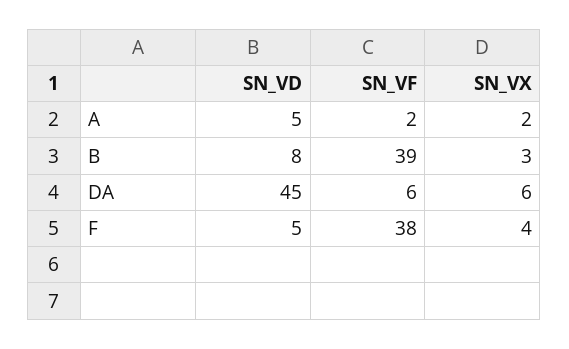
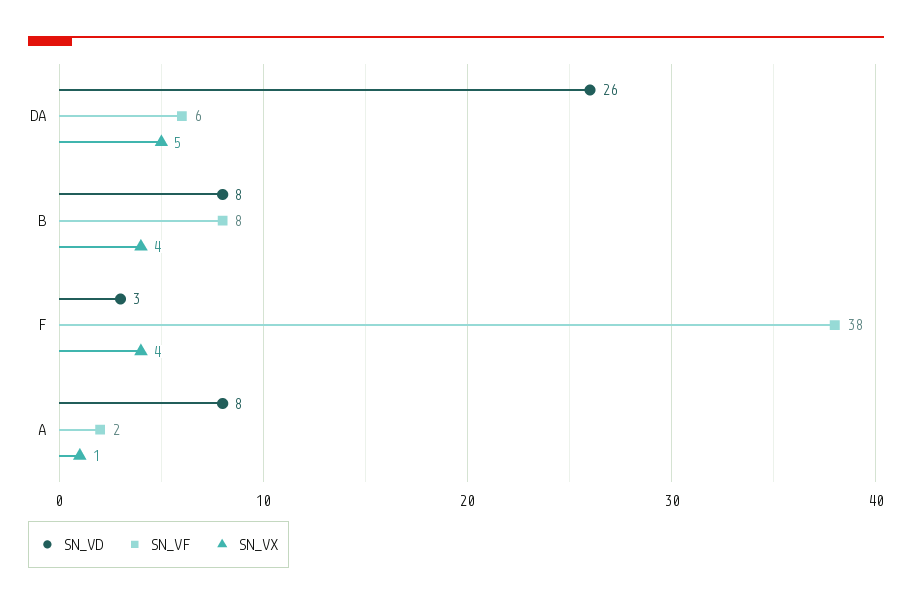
  {
    "SN_VD": {
-     "A": 5,
+     "A": 8,
      "B": 8,
-     "DA": 45,
+     "DA": 26,
-     "F": 5
+     "F": 3
    },
    "SN_VF": {
      "A": 2,
-     "B": 39,
+     "B": 8,
      "DA": 6,
      "F": 38
    },
    "SN_VX": {
-     "A": 2,
+     "A": 1,
-     "B": 3,
+     "B": 4,
-     "DA": 6,
+     "DA": 5,
      "F": 4
    }
  }

